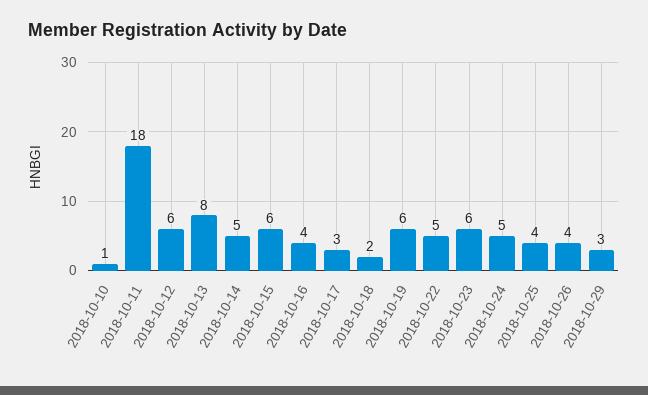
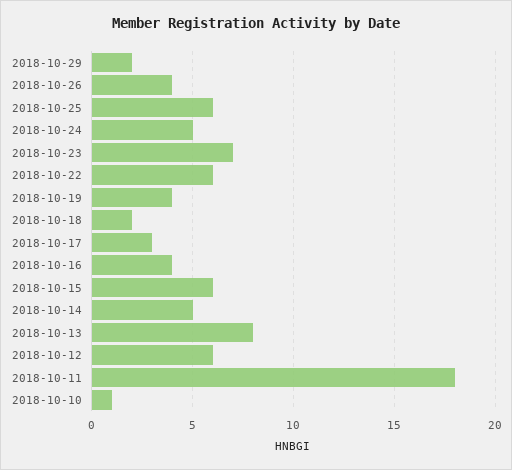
  {
    "2018-10-10": 1,
    "2018-10-11": 18,
    "2018-10-12": 6,
    "2018-10-13": 8,
    "2018-10-14": 5,
    "2018-10-15": 6,
    "2018-10-16": 4,
    "2018-10-17": 3,
    "2018-10-18": 2,
-   "2018-10-19": 6,
+   "2018-10-19": 4,
-   "2018-10-22": 5,
+   "2018-10-22": 6,
-   "2018-10-23": 6,
+   "2018-10-23": 7,
    "2018-10-24": 5,
-   "2018-10-25": 4,
+   "2018-10-25": 6,
    "2018-10-26": 4,
-   "2018-10-29": 3
+   "2018-10-29": 2
  }

